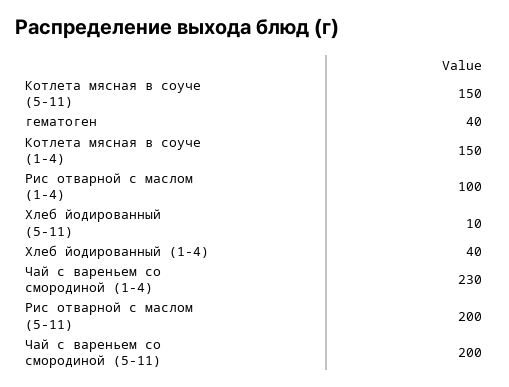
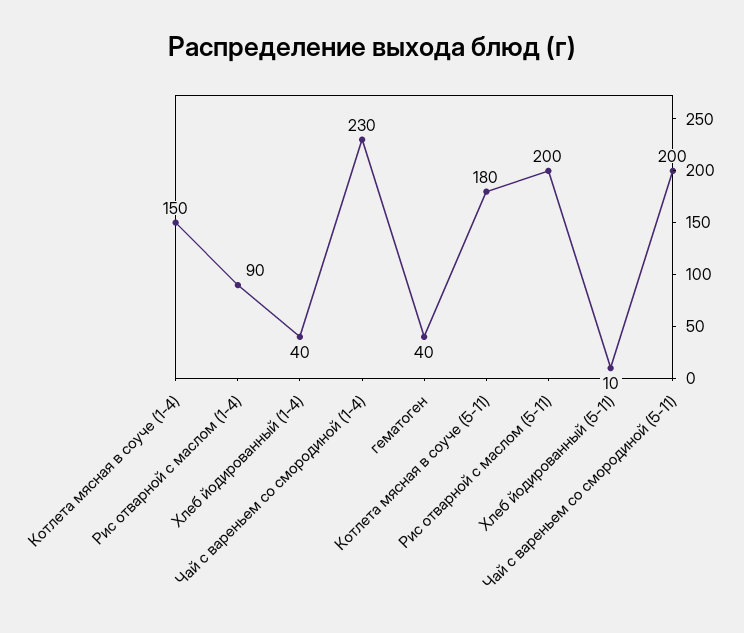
  {
-   "Котлета мясная в соуче (5-11)": 150,
+   "Котлета мясная в соуче (5-11)": 180,
    "гематоген": 40,
    "Котлета мясная в соуче (1-4)": 150,
-   "Рис отварной с маслом (1-4)": 100,
+   "Рис отварной с маслом (1-4)": 90,
    "Хлеб йодированный (5-11)": 10,
    "Хлеб йодированный (1-4)": 40,
    "Чай с вареньем со смородиной (1-4)": 230,
    "Рис отварной с маслом (5-11)": 200,
    "Чай с вареньем со смородиной (5-11)": 200
  }

